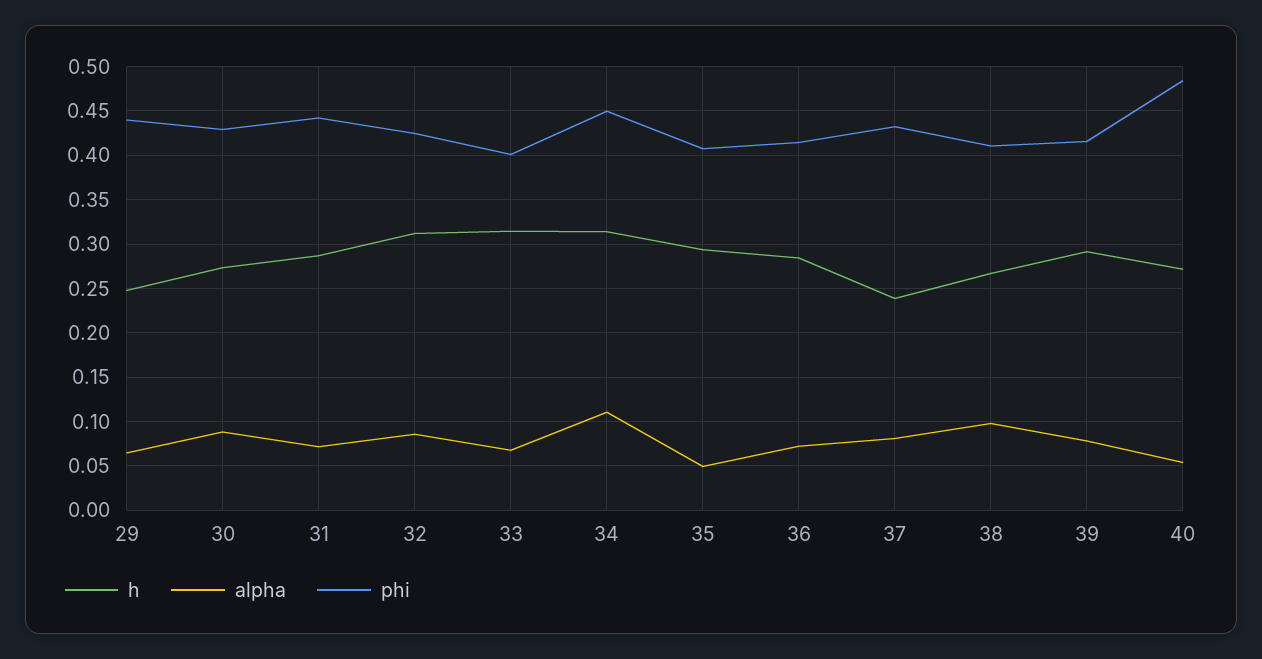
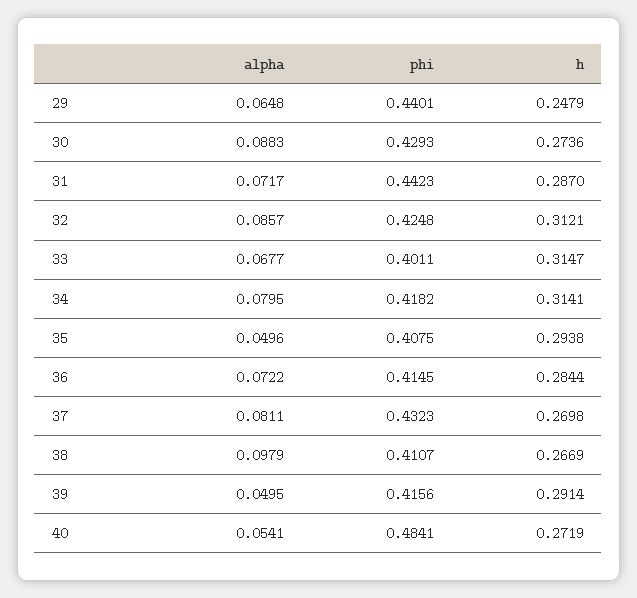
  {
    "h": {
      "29": 0.2479,
      "30": 0.2736,
      "31": 0.287,
      "32": 0.3121,
      "33": 0.3147,
      "34": 0.3141,
      "35": 0.2938,
      "36": 0.2844,
-     "37": 0.24,
+     "37": 0.2698,
      "38": 0.2669,
      "39": 0.2914,
      "40": 0.2719
    },
    "alpha": {
      "29": 0.0648,
      "30": 0.0883,
      "31": 0.0717,
      "32": 0.0857,
      "33": 0.0677,
-     "34": 0.11,
+     "34": 0.0795,
      "35": 0.0496,
      "36": 0.0722,
      "37": 0.0811,
      "38": 0.0979,
-     "39": 0.08,
+     "39": 0.0495,
      "40": 0.0541
    },
    "phi": {
      "29": 0.4401,
      "30": 0.4293,
      "31": 0.4423,
      "32": 0.4248,
      "33": 0.4011,
-     "34": 0.45,
+     "34": 0.4182,
      "35": 0.4075,
      "36": 0.4145,
      "37": 0.4323,
      "38": 0.4107,
      "39": 0.4156,
      "40": 0.4841
    }
  }

